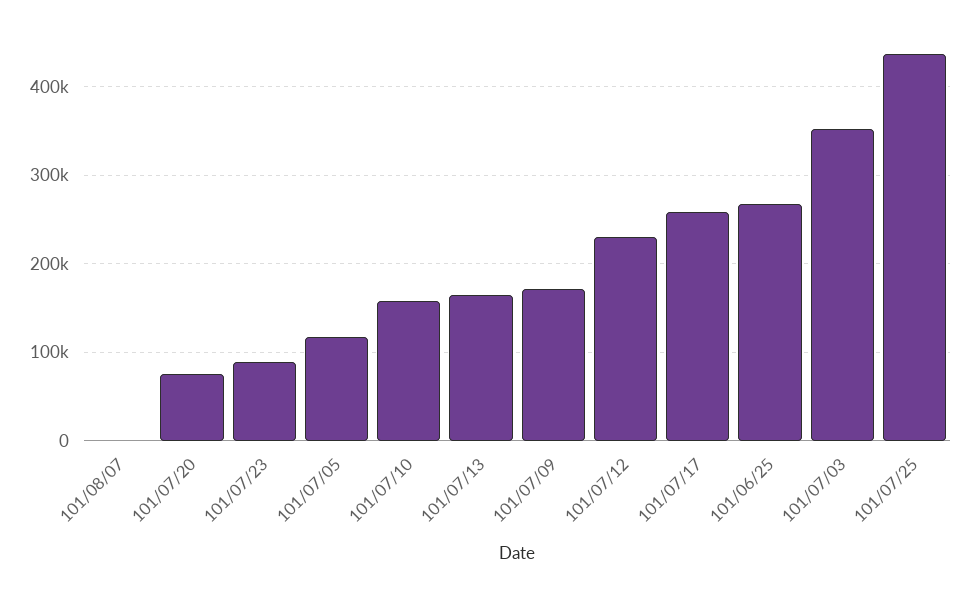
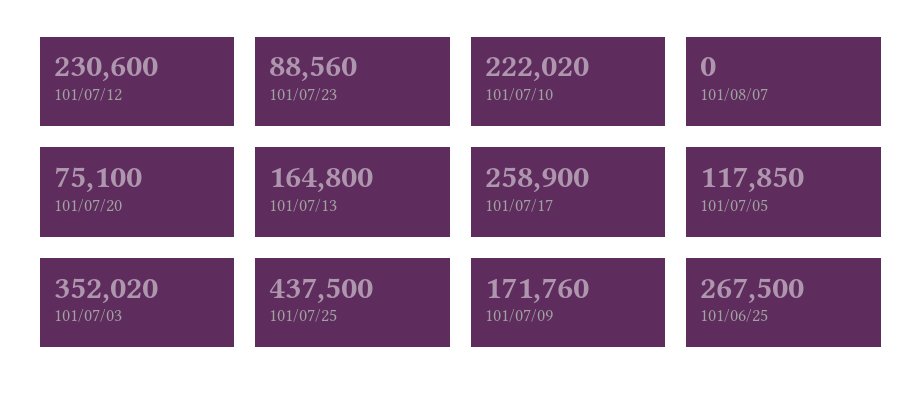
  {
    "101/08/07": 0,
    "101/07/20": 75100,
    "101/07/23": 88560,
    "101/07/05": 117850,
-   "101/07/10": 160000,
+   "101/07/10": 222020,
    "101/07/13": 164800,
    "101/07/09": 171760,
    "101/07/12": 230600,
    "101/07/17": 258900,
    "101/06/25": 267500,
    "101/07/03": 352020,
    "101/07/25": 437500
  }

